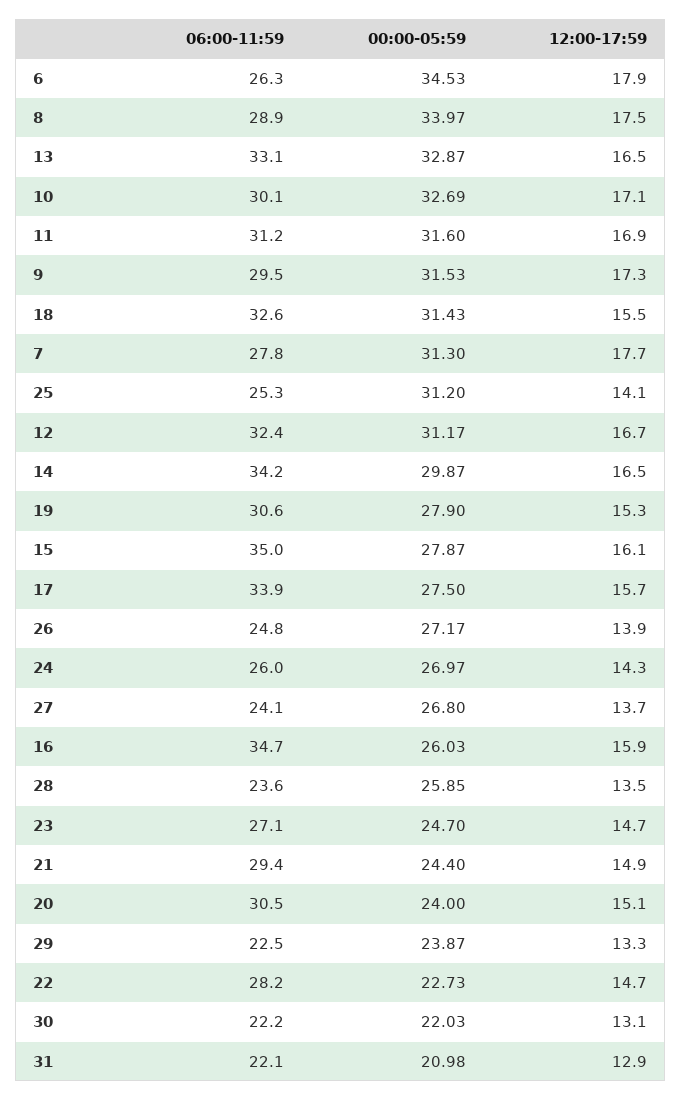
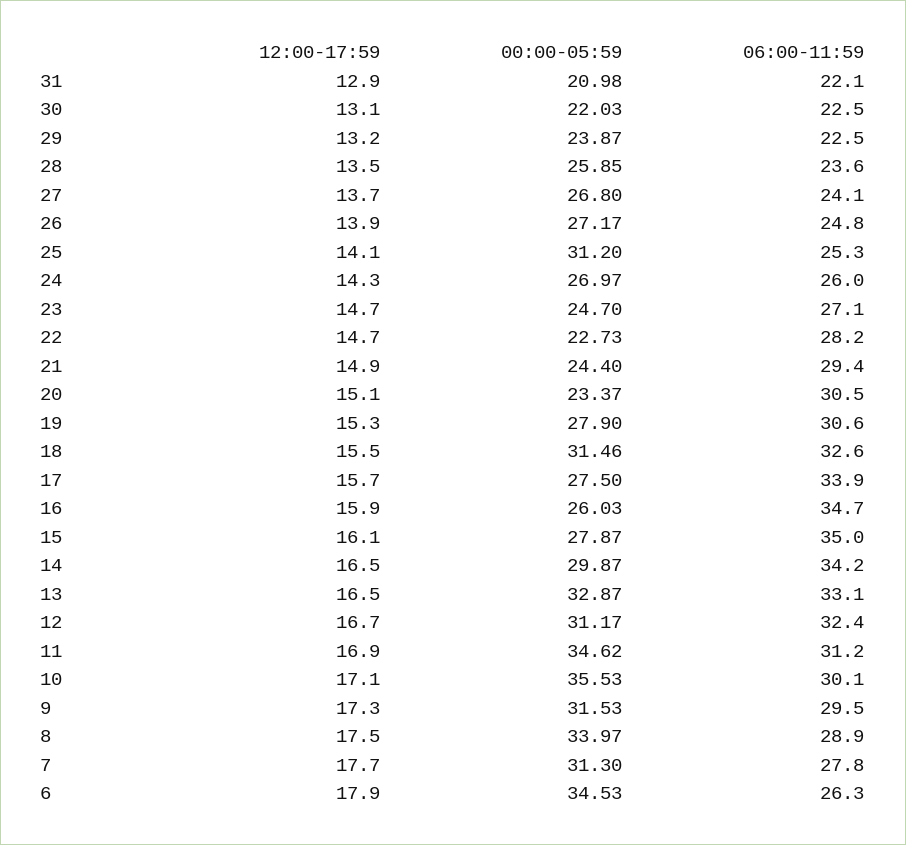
  {
    "06:00-11:59": {
      "6": 26.3,
      "8": 28.9,
      "13": 33.1,
      "10": 30.1,
      "11": 31.2,
      "9": 29.5,
      "18": 32.6,
      "7": 27.8,
      "25": 25.3,
      "12": 32.4,
      "14": 34.2,
      "19": 30.6,
      "15": 35,
      "17": 33.9,
      "26": 24.8,
      "24": 26,
      "27": 24.1,
      "16": 34.7,
      "28": 23.6,
      "23": 27.1,
      "21": 29.4,
      "20": 30.5,
      "29": 22.5,
      "22": 28.2,
-     "30": 22.2,
+     "30": 22.5,
      "31": 22.1
    },
    "00:00-05:59": {
      "6": 34.53,
      "8": 33.97,
      "13": 32.87,
-     "10": 32.69,
+     "10": 35.53,
-     "11": 31.6,
+     "11": 34.62,
      "9": 31.53,
-     "18": 31.43,
+     "18": 31.46,
      "7": 31.3,
      "25": 31.2,
      "12": 31.17,
      "14": 29.87,
      "19": 27.9,
      "15": 27.87,
      "17": 27.5,
      "26": 27.17,
      "24": 26.97,
      "27": 26.8,
      "16": 26.03,
      "28": 25.85,
      "23": 24.7,
      "21": 24.4,
-     "20": 24,
+     "20": 23.37,
      "29": 23.87,
      "22": 22.73,
      "30": 22.03,
      "31": 20.98
    },
    "12:00-17:59": {
      "6": 17.9,
      "8": 17.5,
      "13": 16.5,
      "10": 17.1,
      "11": 16.9,
      "9": 17.3,
      "18": 15.5,
      "7": 17.7,
      "25": 14.1,
      "12": 16.7,
      "14": 16.5,
      "19": 15.3,
      "15": 16.1,
      "17": 15.7,
      "26": 13.9,
      "24": 14.3,
      "27": 13.7,
      "16": 15.9,
      "28": 13.5,
      "23": 14.7,
      "21": 14.9,
      "20": 15.1,
-     "29": 13.3,
+     "29": 13.2,
      "22": 14.7,
      "30": 13.1,
      "31": 12.9
    }
  }

